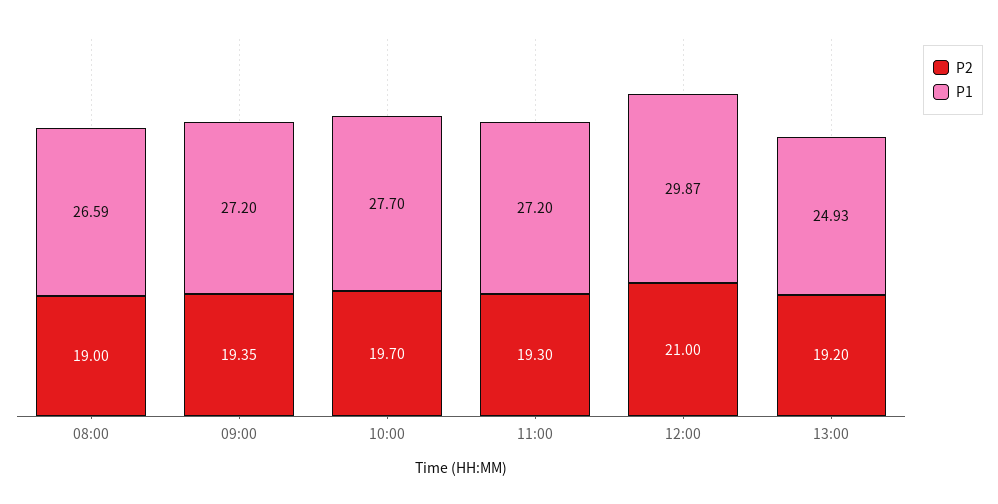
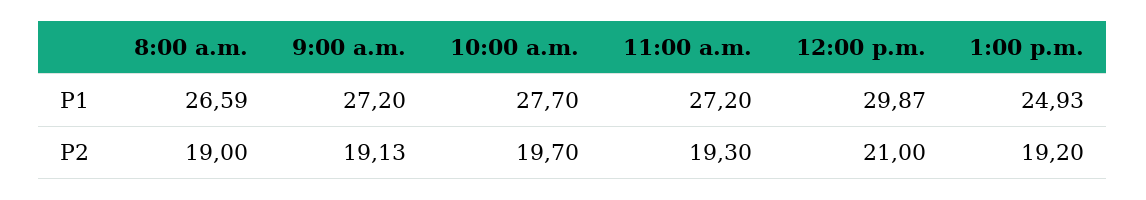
  {
    "P2": {
      "08:00": 19,
-     "09:00": 19.35,
+     "09:00": 19.13,
      "10:00": 19.7,
      "11:00": 19.3,
      "12:00": 21,
      "13:00": 19.2
    },
    "P1": {
      "08:00": 26.59,
      "09:00": 27.2,
      "10:00": 27.7,
      "11:00": 27.2,
      "12:00": 29.87,
      "13:00": 24.93
    }
  }

